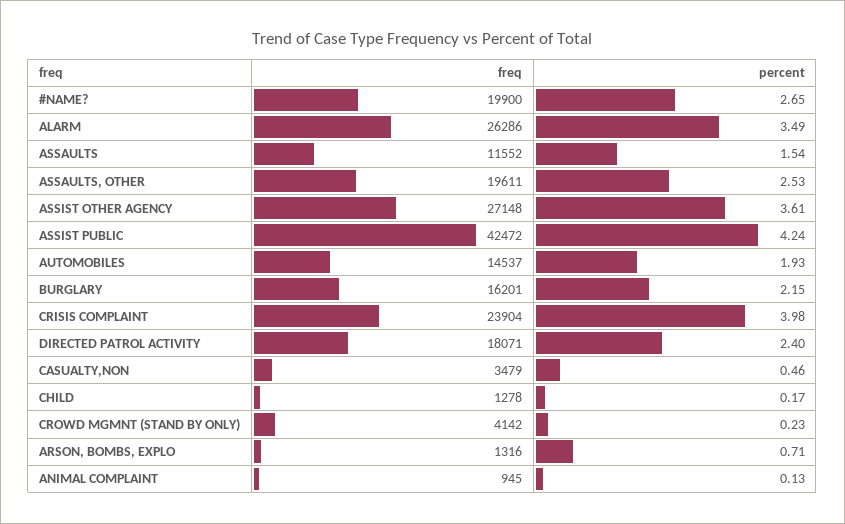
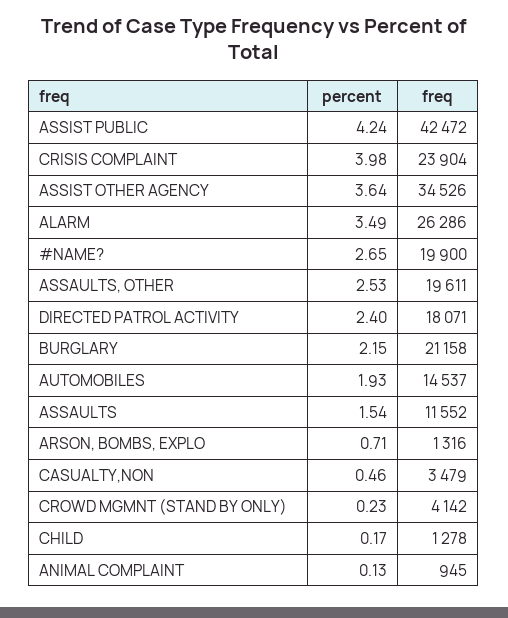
  {
    "freq": {
      "#NAME?": 19900,
      "ALARM": 26286,
      "ASSAULTS": 11552,
      "ASSAULTS, OTHER": 19611,
-     "ASSIST OTHER AGENCY": 27148,
+     "ASSIST OTHER AGENCY": 34526,
      "ASSIST PUBLIC": 42472,
      "AUTOMOBILES": 14537,
-     "BURGLARY": 16201,
+     "BURGLARY": 21158,
      "CRISIS COMPLAINT": 23904,
      "DIRECTED PATROL ACTIVITY": 18071,
      "CASUALTY,NON": 3479,
      "CHILD": 1278,
      "CROWD MGMNT (STAND BY ONLY)": 4142,
      "ARSON, BOMBS, EXPLO": 1316,
      "ANIMAL COMPLAINT": 945
    },
    "percent": {
      "#NAME?": 2.65,
      "ALARM": 3.49,
      "ASSAULTS": 1.54,
      "ASSAULTS, OTHER": 2.53,
-     "ASSIST OTHER AGENCY": 3.61,
+     "ASSIST OTHER AGENCY": 3.64,
      "ASSIST PUBLIC": 4.24,
      "AUTOMOBILES": 1.93,
      "BURGLARY": 2.15,
      "CRISIS COMPLAINT": 3.98,
      "DIRECTED PATROL ACTIVITY": 2.4,
      "CASUALTY,NON": 0.46,
      "CHILD": 0.17,
      "CROWD MGMNT (STAND BY ONLY)": 0.23,
      "ARSON, BOMBS, EXPLO": 0.71,
      "ANIMAL COMPLAINT": 0.13
    }
  }

